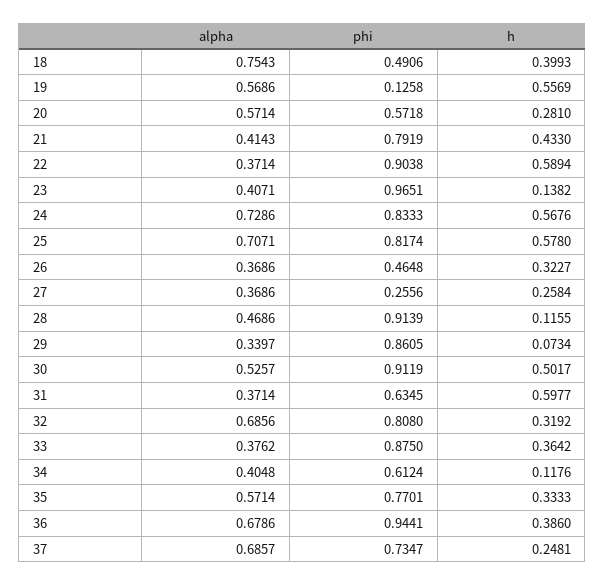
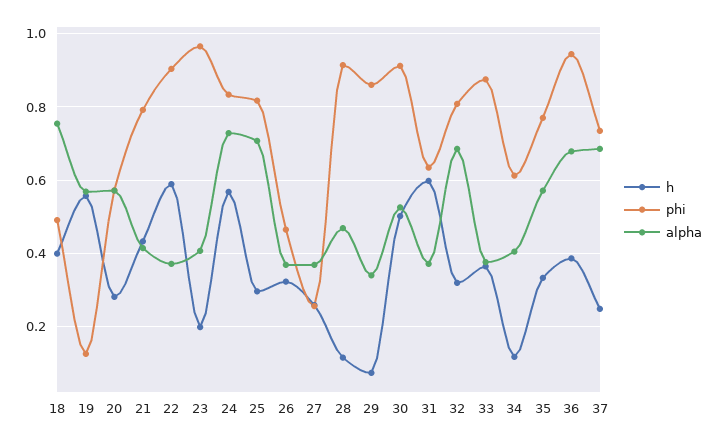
  {
    "alpha": {
      "18": 0.7543,
      "19": 0.5686,
      "20": 0.5714,
      "21": 0.4143,
      "22": 0.3714,
      "23": 0.4071,
      "24": 0.7286,
      "25": 0.7071,
      "26": 0.3686,
      "27": 0.3686,
      "28": 0.4686,
      "29": 0.3397,
      "30": 0.5257,
      "31": 0.3714,
      "32": 0.6856,
      "33": 0.3762,
      "34": 0.4048,
      "35": 0.5714,
      "36": 0.6786,
      "37": 0.6857
    },
    "phi": {
      "18": 0.4906,
      "19": 0.1258,
      "20": 0.5718,
      "21": 0.7919,
      "22": 0.9038,
      "23": 0.9651,
      "24": 0.8333,
      "25": 0.8174,
      "26": 0.4648,
      "27": 0.2556,
      "28": 0.9139,
      "29": 0.8605,
      "30": 0.9119,
      "31": 0.6345,
      "32": 0.808,
      "33": 0.875,
      "34": 0.6124,
      "35": 0.7701,
      "36": 0.9441,
      "37": 0.7347
    },
    "h": {
      "18": 0.3993,
      "19": 0.5569,
      "20": 0.281,
      "21": 0.433,
      "22": 0.5894,
-     "23": 0.1382,
+     "23": 0.2,
      "24": 0.5676,
-     "25": 0.578,
+     "25": 0.3,
      "26": 0.3227,
      "27": 0.2584,
      "28": 0.1155,
      "29": 0.0734,
      "30": 0.5017,
      "31": 0.5977,
      "32": 0.3192,
      "33": 0.3642,
      "34": 0.1176,
      "35": 0.3333,
      "36": 0.386,
      "37": 0.2481
    }
  }

